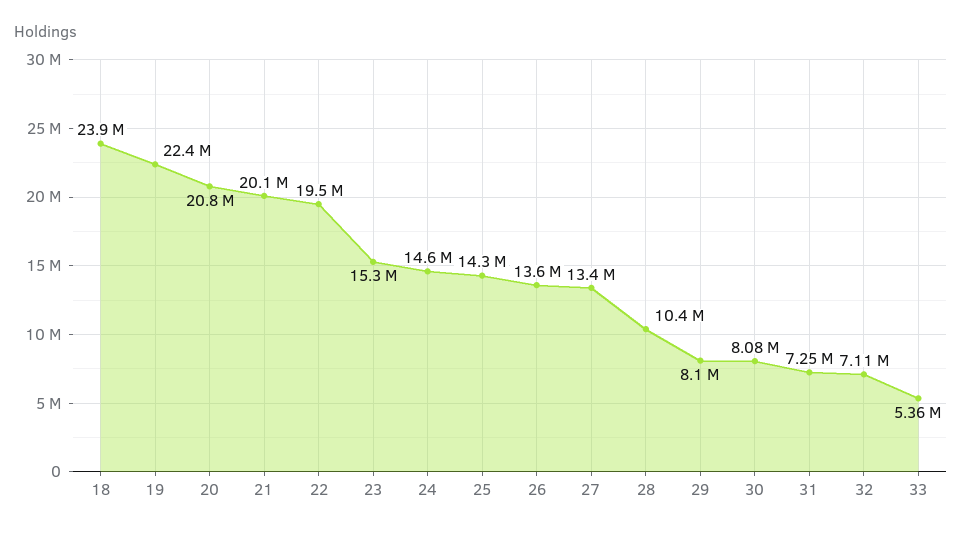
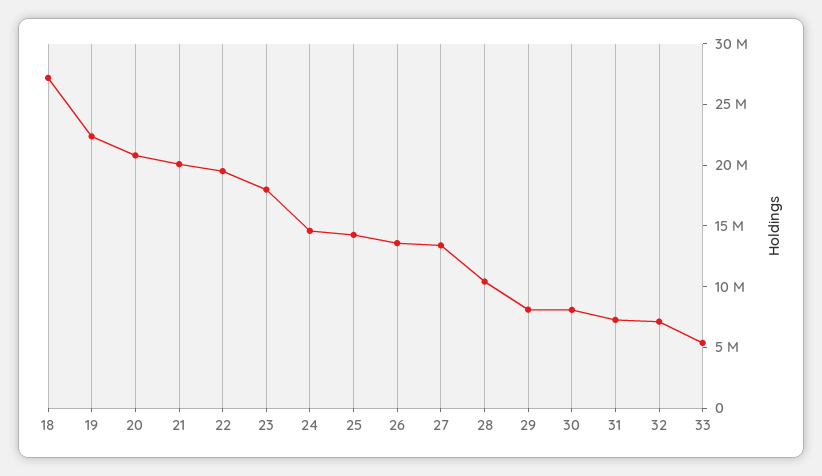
  {
-   "18": 23900000,
+   "18": 27000000,
    "19": 22400000,
    "20": 20800000,
    "21": 20100000,
    "22": 19500000,
-   "23": 15300000,
+   "23": 18000000,
    "24": 14600000,
    "25": 14300000,
    "26": 13600000,
    "27": 13400000,
    "28": 10400000,
    "29": 8100000,
    "30": 8080000,
    "31": 7250000,
    "32": 7110000,
    "33": 5360000
  }

